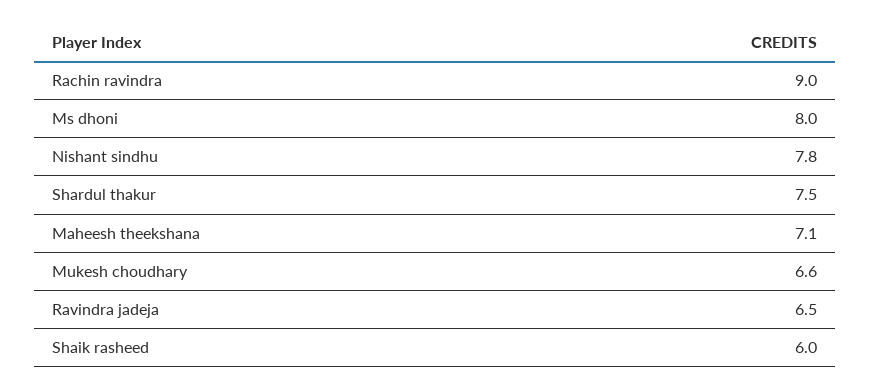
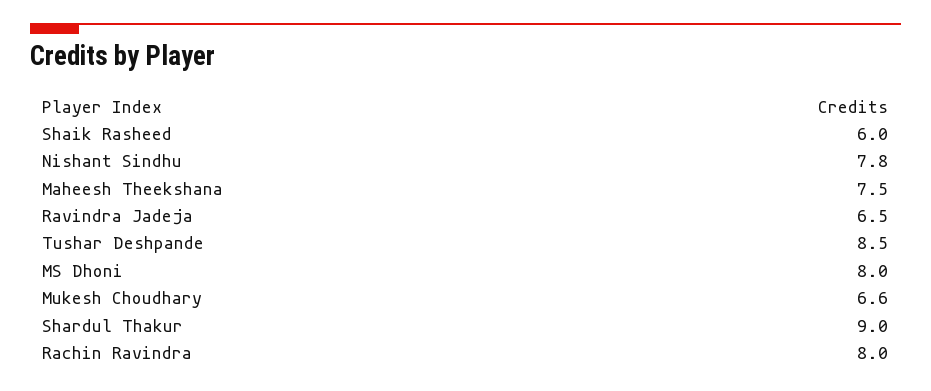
  {
-   "Rachin ravindra": 9,
+   "Rachin ravindra": 8,
    "Ms dhoni": 8,
    "Nishant sindhu": 7.8,
-   "Shardul thakur": 7.5,
+   "Shardul thakur": 9,
-   "Maheesh theekshana": 7.1,
+   "Maheesh theekshana": 7.5,
    "Mukesh choudhary": 6.6,
    "Ravindra jadeja": 6.5,
-   "Shaik rasheed": 6
+   "Shaik rasheed": 6,
+   "Tushar Deshpande": 8.5
  }

